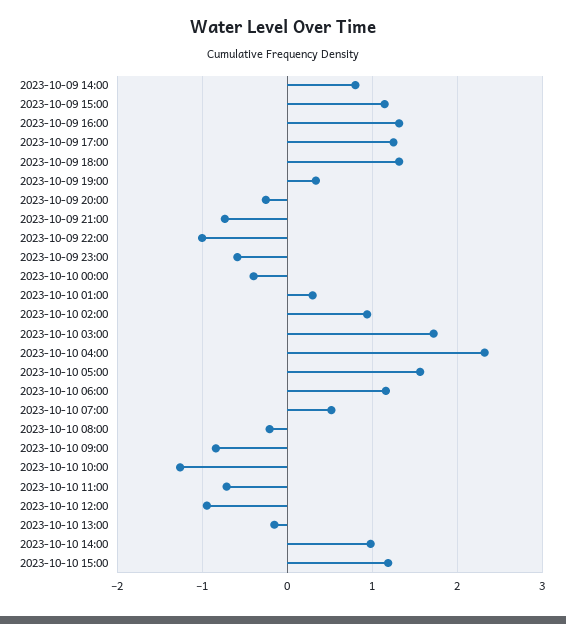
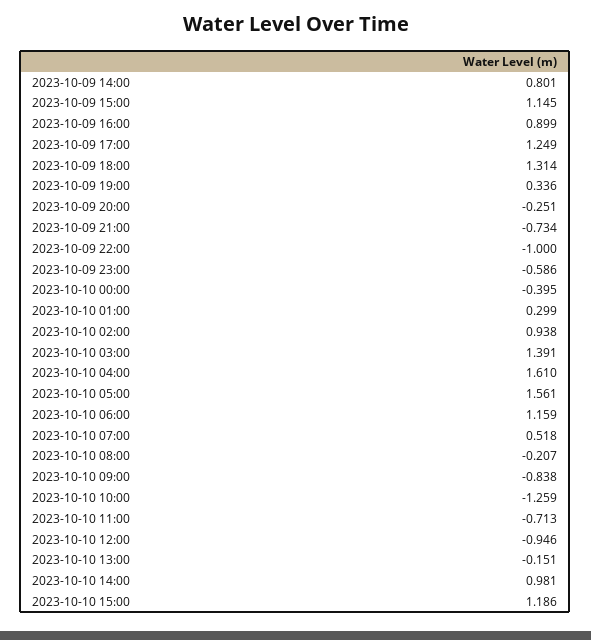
  {
    "2023-10-09 14:00": 0.801,
    "2023-10-09 15:00": 1.145,
-   "2023-10-09 16:00": 1.3,
+   "2023-10-09 16:00": 0.899,
    "2023-10-09 17:00": 1.249,
    "2023-10-09 18:00": 1.314,
    "2023-10-09 19:00": 0.336,
    "2023-10-09 20:00": -0.251,
    "2023-10-09 21:00": -0.734,
    "2023-10-09 22:00": -1,
    "2023-10-09 23:00": -0.586,
    "2023-10-10 00:00": -0.395,
    "2023-10-10 01:00": 0.299,
    "2023-10-10 02:00": 0.938,
-   "2023-10-10 03:00": 1.7,
+   "2023-10-10 03:00": 1.391,
-   "2023-10-10 04:00": 2.3,
+   "2023-10-10 04:00": 1.61,
    "2023-10-10 05:00": 1.561,
    "2023-10-10 06:00": 1.159,
    "2023-10-10 07:00": 0.518,
    "2023-10-10 08:00": -0.207,
    "2023-10-10 09:00": -0.838,
    "2023-10-10 10:00": -1.259,
    "2023-10-10 11:00": -0.713,
    "2023-10-10 12:00": -0.946,
    "2023-10-10 13:00": -0.151,
    "2023-10-10 14:00": 0.981,
    "2023-10-10 15:00": 1.186
  }

